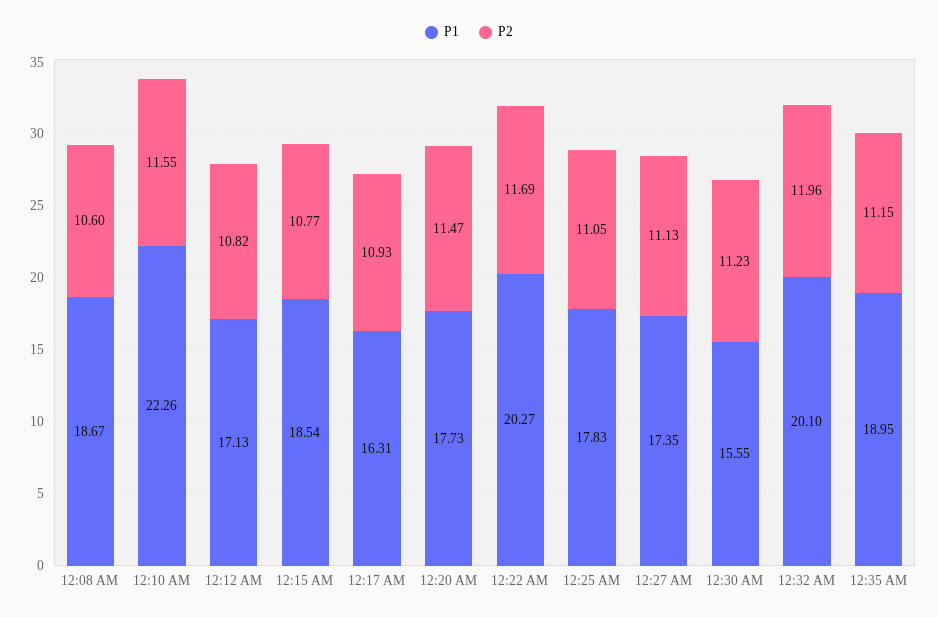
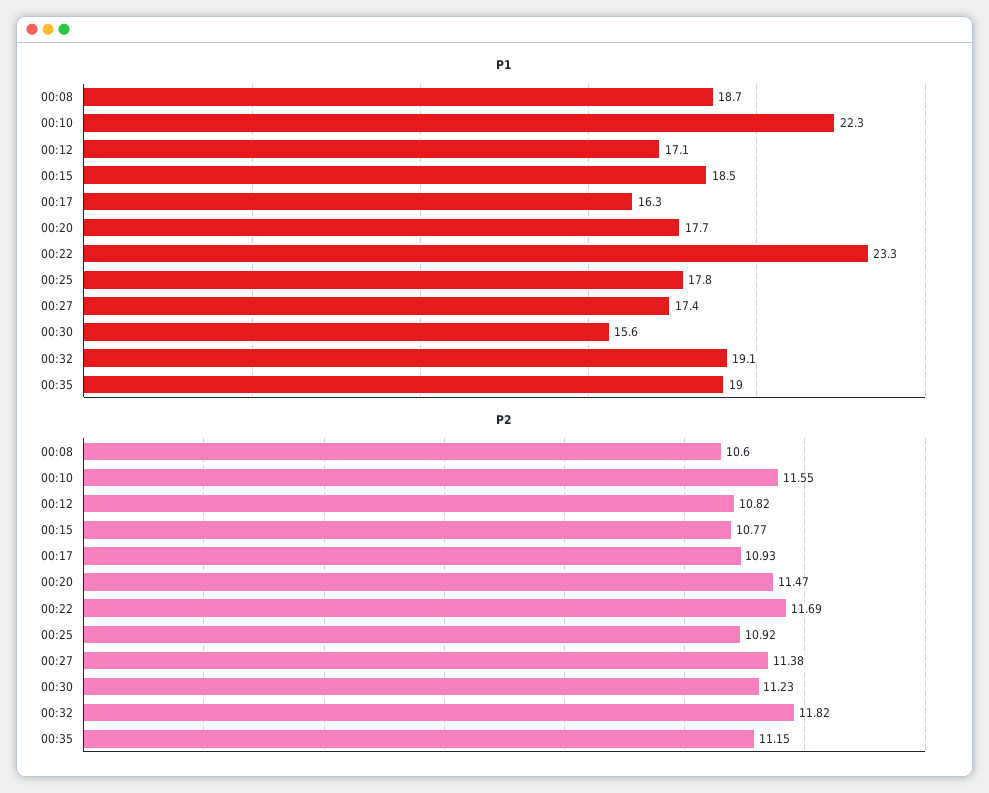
  {
    "P1": {
      "12:08 AM": 18.67,
      "12:10 AM": 22.26,
      "12:12 AM": 17.13,
      "12:15 AM": 18.54,
      "12:17 AM": 16.31,
      "12:20 AM": 17.73,
-     "12:22 AM": 20.27,
+     "12:22 AM": 23.3,
      "12:25 AM": 17.83,
      "12:27 AM": 17.35,
      "12:30 AM": 15.55,
-     "12:32 AM": 20.1,
+     "12:32 AM": 19.1,
      "12:35 AM": 18.95
    },
    "P2": {
      "12:08 AM": 10.6,
      "12:10 AM": 11.55,
      "12:12 AM": 10.82,
      "12:15 AM": 10.77,
      "12:17 AM": 10.93,
      "12:20 AM": 11.47,
      "12:22 AM": 11.69,
-     "12:25 AM": 11.05,
+     "12:25 AM": 10.92,
-     "12:27 AM": 11.13,
+     "12:27 AM": 11.38,
      "12:30 AM": 11.23,
-     "12:32 AM": 11.96,
+     "12:32 AM": 11.82,
      "12:35 AM": 11.15
    }
  }

